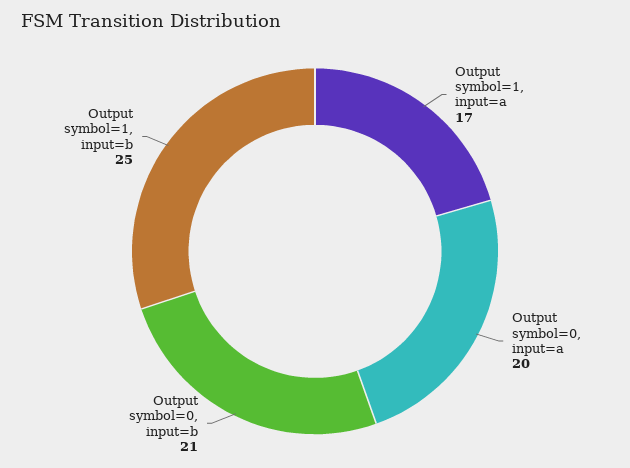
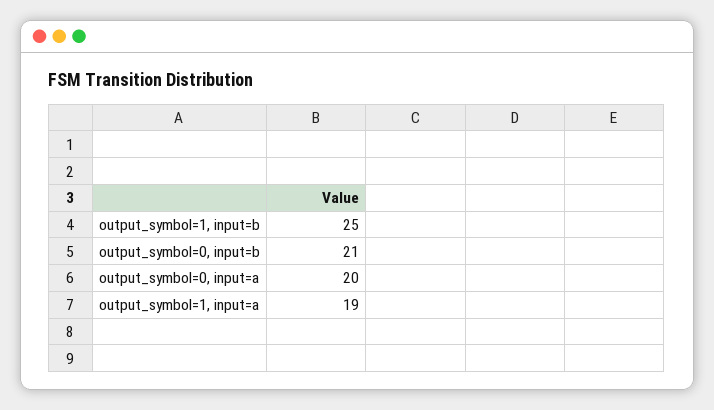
  {
-   "Output symbol=1, input=a": 17,
+   "Output symbol=1, input=a": 19,
    "Output symbol=0, input=a": 20,
    "Output symbol=0, input=b": 21,
    "Output symbol=1, input=b": 25
  }

